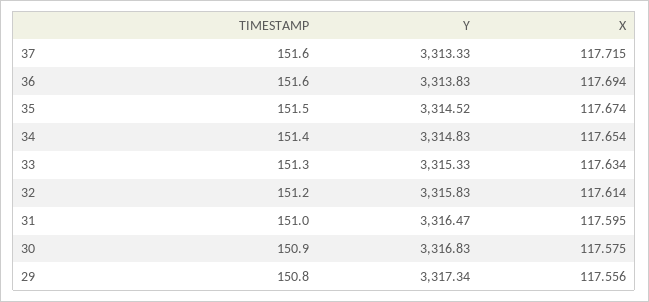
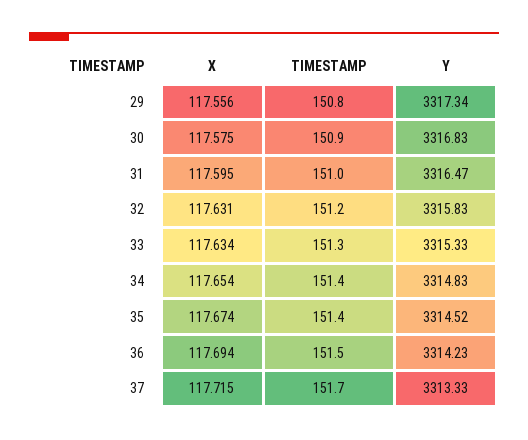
  {
    "TIMESTAMP": {
-     "37": 151.6,
+     "37": 151.7,
-     "36": 151.6,
+     "36": 151.5,
-     "35": 151.5,
+     "35": 151.4,
      "34": 151.4,
      "33": 151.3,
      "32": 151.2,
      "31": 151,
      "30": 150.9,
      "29": 150.8
    },
    "Y": {
      "37": 3313.33,
-     "36": 3313.83,
+     "36": 3314.23,
      "35": 3314.52,
      "34": 3314.83,
      "33": 3315.33,
      "32": 3315.83,
      "31": 3316.47,
      "30": 3316.83,
      "29": 3317.34
    },
    "X": {
      "37": 117.715,
      "36": 117.694,
      "35": 117.674,
      "34": 117.654,
      "33": 117.634,
-     "32": 117.614,
+     "32": 117.631,
      "31": 117.595,
      "30": 117.575,
      "29": 117.556
    }
  }

